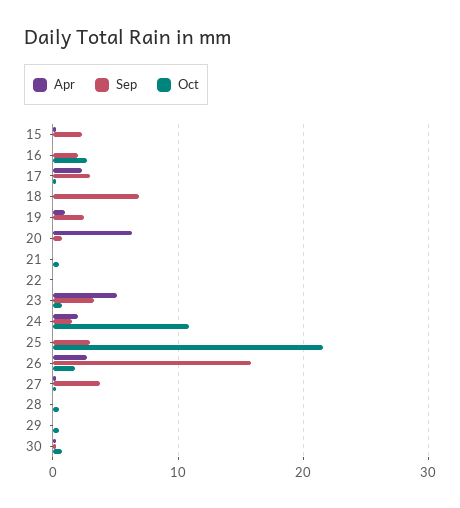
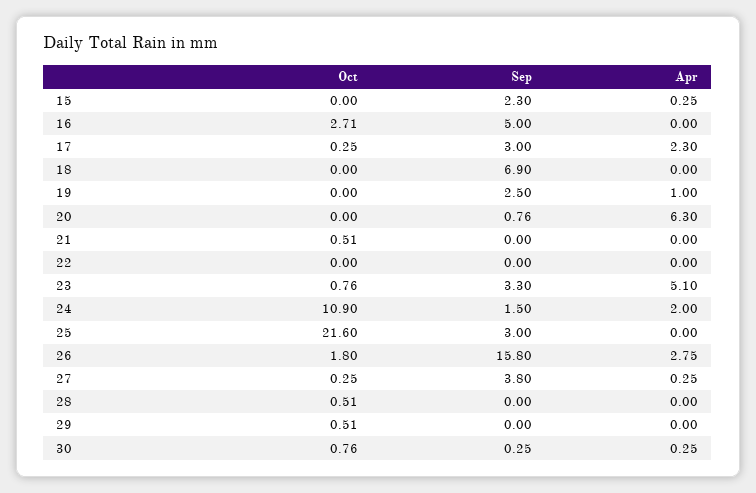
  {
    "Apr": {
      "15": 0.25,
      "16": 0,
      "17": 2.3,
      "18": 0,
      "19": 1,
      "20": 6.3,
      "21": 0,
      "22": 0,
      "23": 5.1,
      "24": 2,
      "25": 0,
      "26": 2.75,
      "27": 0.25,
      "28": 0,
      "29": 0,
      "30": 0.25
    },
    "Sep": {
      "15": 2.3,
-     "16": 2,
+     "16": 5,
      "17": 3,
      "18": 6.9,
      "19": 2.5,
      "20": 0.76,
      "21": 0,
      "22": 0,
      "23": 3.3,
      "24": 1.5,
      "25": 3,
      "26": 15.8,
      "27": 3.8,
      "28": 0,
      "29": 0,
      "30": 0.25
    },
    "Oct": {
      "15": 0,
      "16": 2.71,
      "17": 0.25,
      "18": 0,
      "19": 0,
      "20": 0,
      "21": 0.51,
      "22": 0,
      "23": 0.76,
      "24": 10.9,
      "25": 21.6,
      "26": 1.8,
      "27": 0.25,
      "28": 0.51,
      "29": 0.51,
      "30": 0.76
    }
  }

